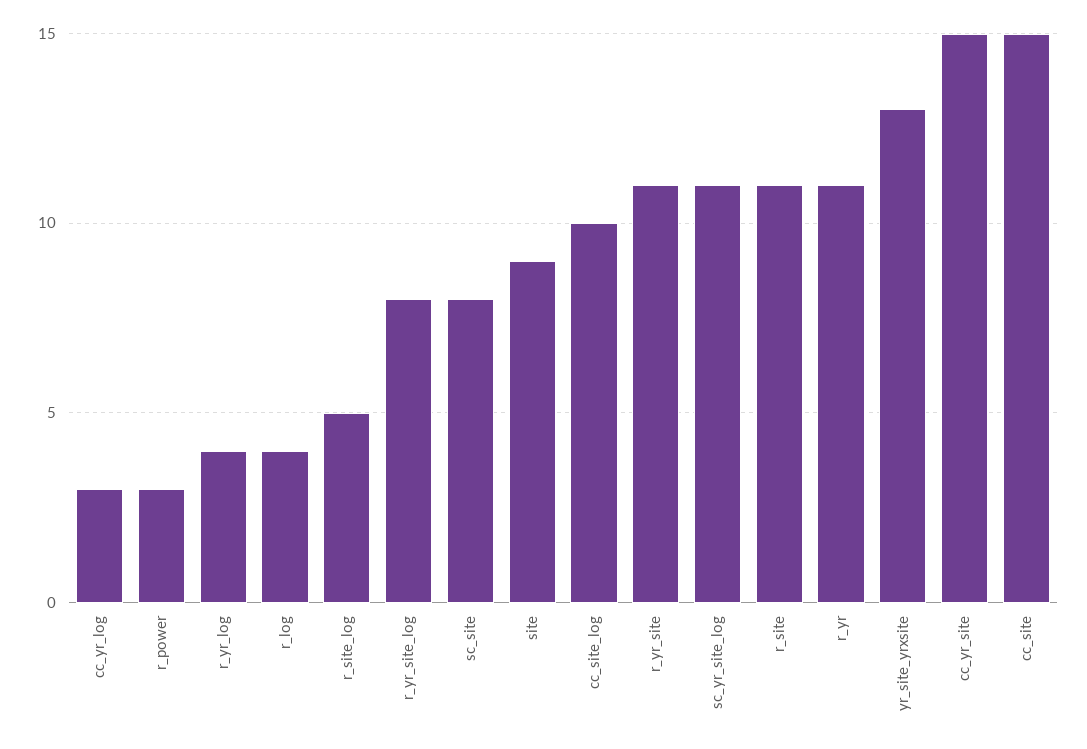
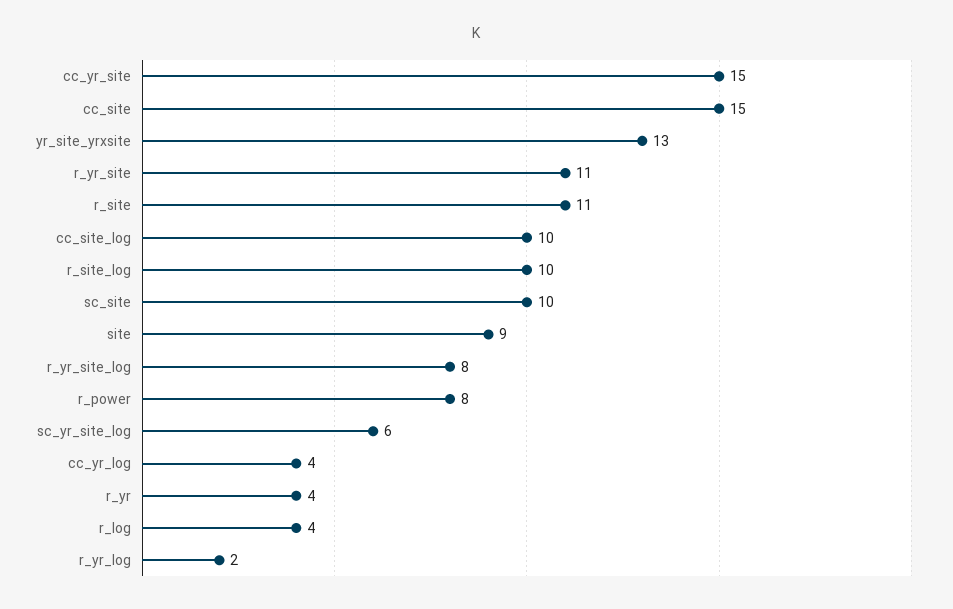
  {
-   "cc_yr_log": 3,
+   "cc_yr_log": 4,
-   "r_power": 3,
+   "r_power": 8,
-   "r_yr_log": 4,
+   "r_yr_log": 2,
    "r_log": 4,
-   "r_site_log": 5,
+   "r_site_log": 10,
    "r_yr_site_log": 8,
-   "sc_site": 8,
+   "sc_site": 10,
    "site": 9,
    "cc_site_log": 10,
    "r_yr_site": 11,
-   "sc_yr_site_log": 11,
+   "sc_yr_site_log": 6,
    "r_site": 11,
-   "r_yr": 11,
+   "r_yr": 4,
    "yr_site_yrxsite": 13,
    "cc_yr_site": 15,
    "cc_site": 15
  }

